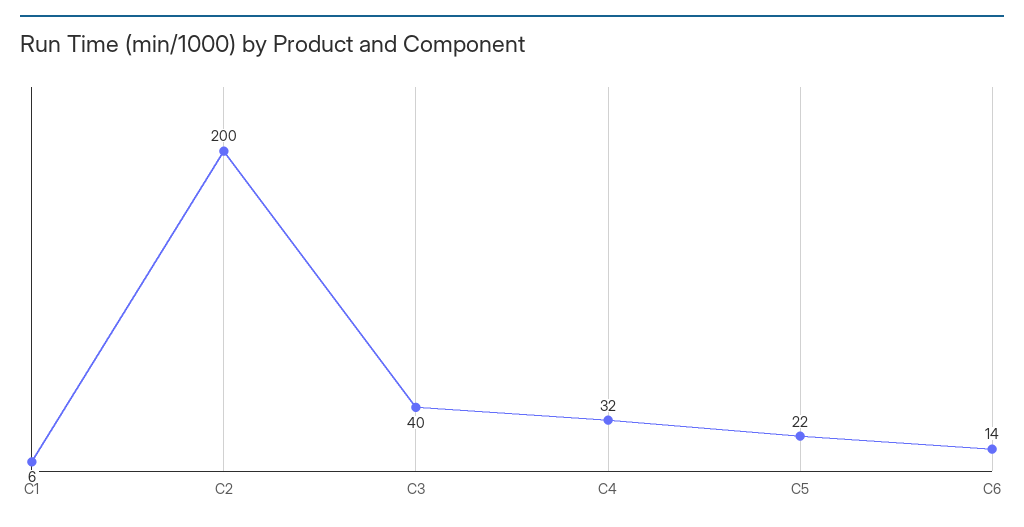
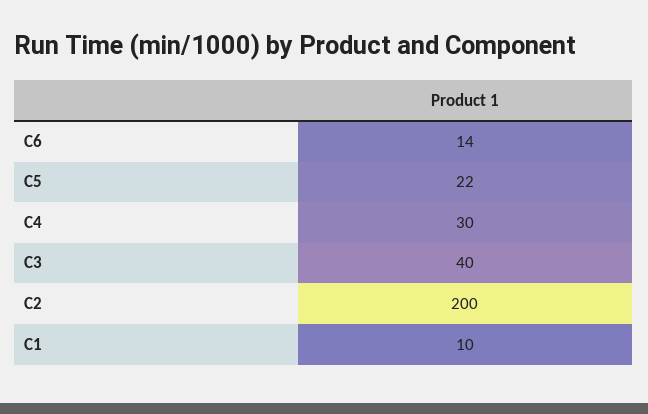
  {
-   "C1": 6,
+   "C1": 10,
    "C2": 200,
    "C3": 40,
-   "C4": 32,
+   "C4": 30,
    "C5": 22,
    "C6": 14
  }

